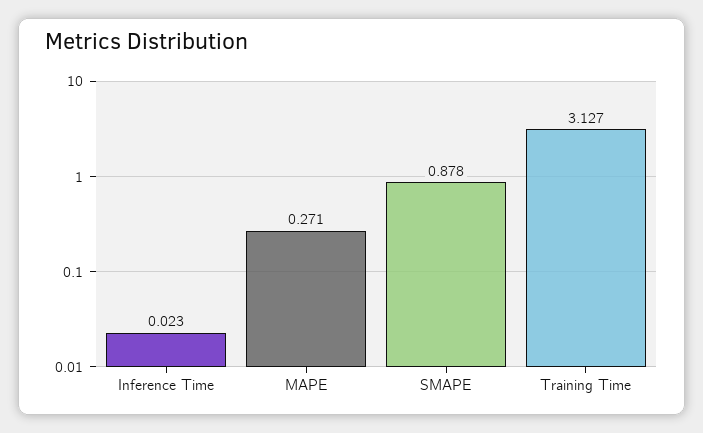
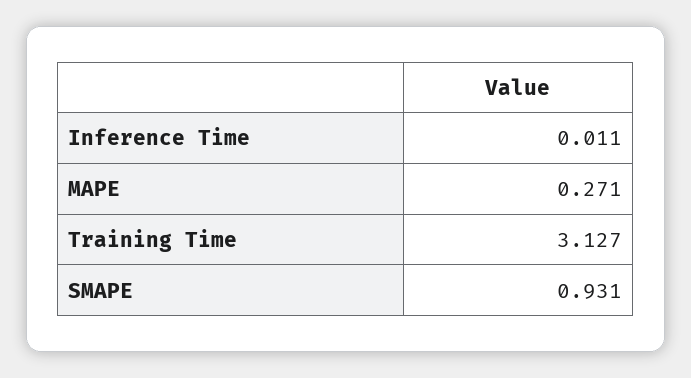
  {
-   "Inference Time": 0.023,
+   "Inference Time": 0.011,
    "MAPE": 0.271,
-   "SMAPE": 0.878,
+   "SMAPE": 0.931,
    "Training Time": 3.127
  }

